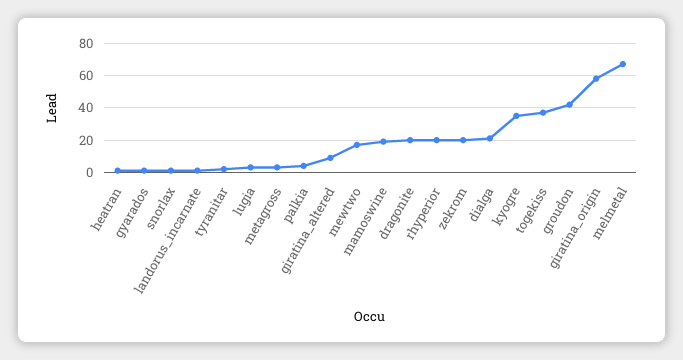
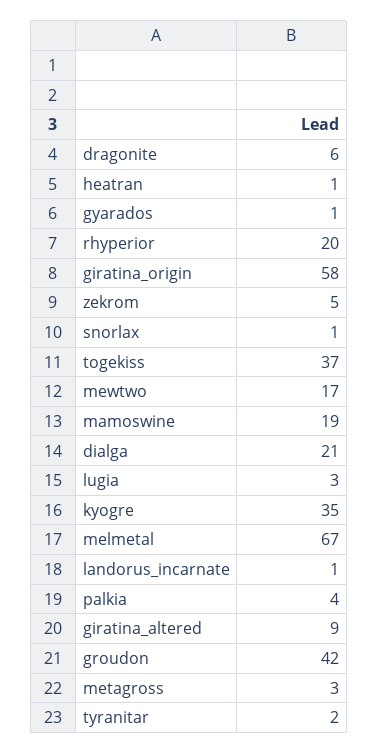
  {
    "heatran": 1,
    "gyarados": 1,
    "snorlax": 1,
    "landorus_incarnate": 1,
    "tyranitar": 2,
    "lugia": 3,
    "metagross": 3,
    "palkia": 4,
    "giratina_altered": 9,
    "mewtwo": 17,
    "mamoswine": 19,
-   "dragonite": 20,
+   "dragonite": 6,
    "rhyperior": 20,
-   "zekrom": 20,
+   "zekrom": 5,
    "dialga": 21,
    "kyogre": 35,
    "togekiss": 37,
    "groudon": 42,
    "giratina_origin": 58,
    "melmetal": 67
  }

